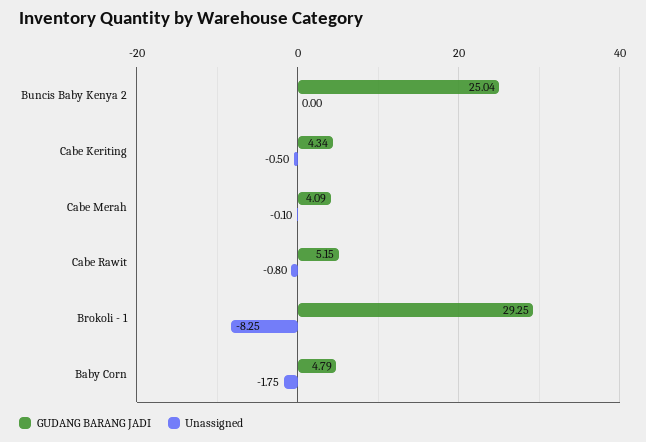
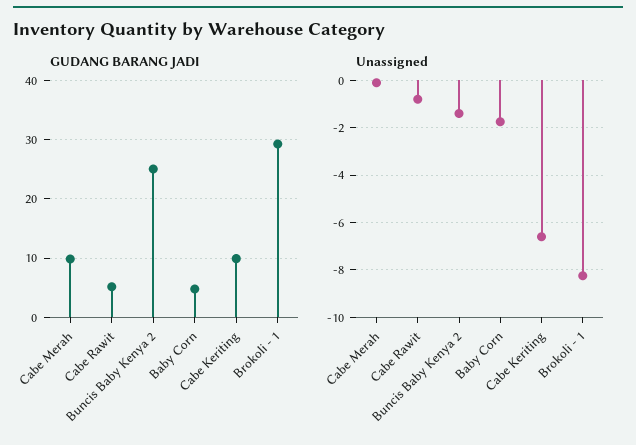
  {
    "GUDANG BARANG JADI": {
      "Buncis Baby Kenya 2": 25.04,
-     "Cabe Keriting": 4.34,
+     "Cabe Keriting": 10,
-     "Cabe Merah": 4.09,
+     "Cabe Merah": 10,
      "Cabe Rawit": 5.15,
      "Brokoli - 1": 29.25,
      "Baby Corn": 4.79
    },
    "Unassigned": {
-     "Buncis Baby Kenya 2": 0,
+     "Buncis Baby Kenya 2": -1.5,
-     "Cabe Keriting": -0.5,
+     "Cabe Keriting": -6.5,
      "Cabe Merah": -0.1,
      "Cabe Rawit": -0.8,
      "Brokoli - 1": -8.25,
      "Baby Corn": -1.75
    }
  }

